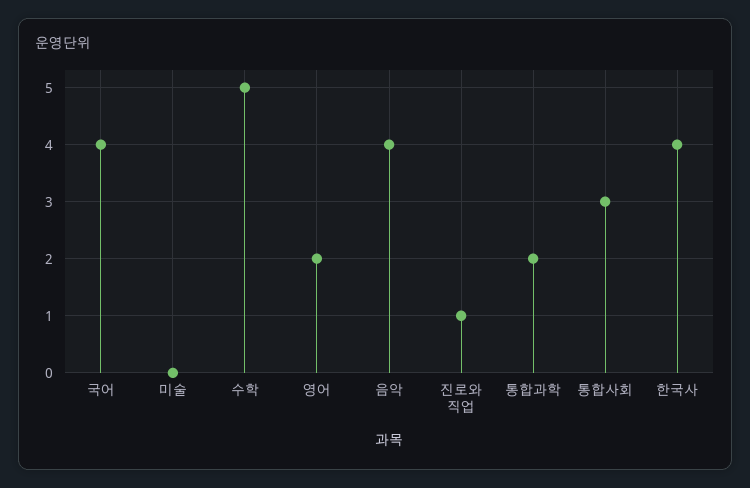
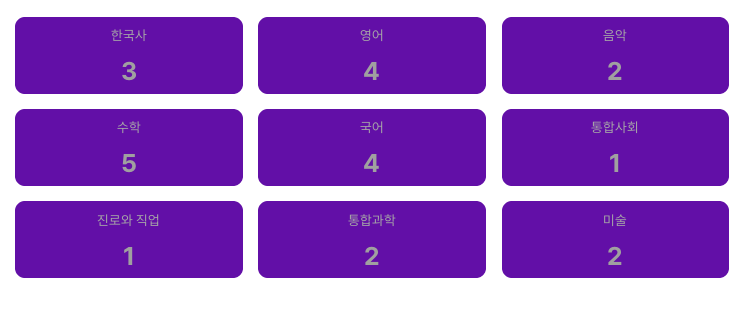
  {
    "국어": 4,
-   "미술": 0,
+   "미술": 2,
    "수학": 5,
-   "영어": 2,
+   "영어": 4,
-   "음악": 4,
+   "음악": 2,
    "진로와 직업": 1,
    "통합과학": 2,
-   "통합사회": 3,
+   "통합사회": 1,
-   "한국사": 4
+   "한국사": 3
  }

